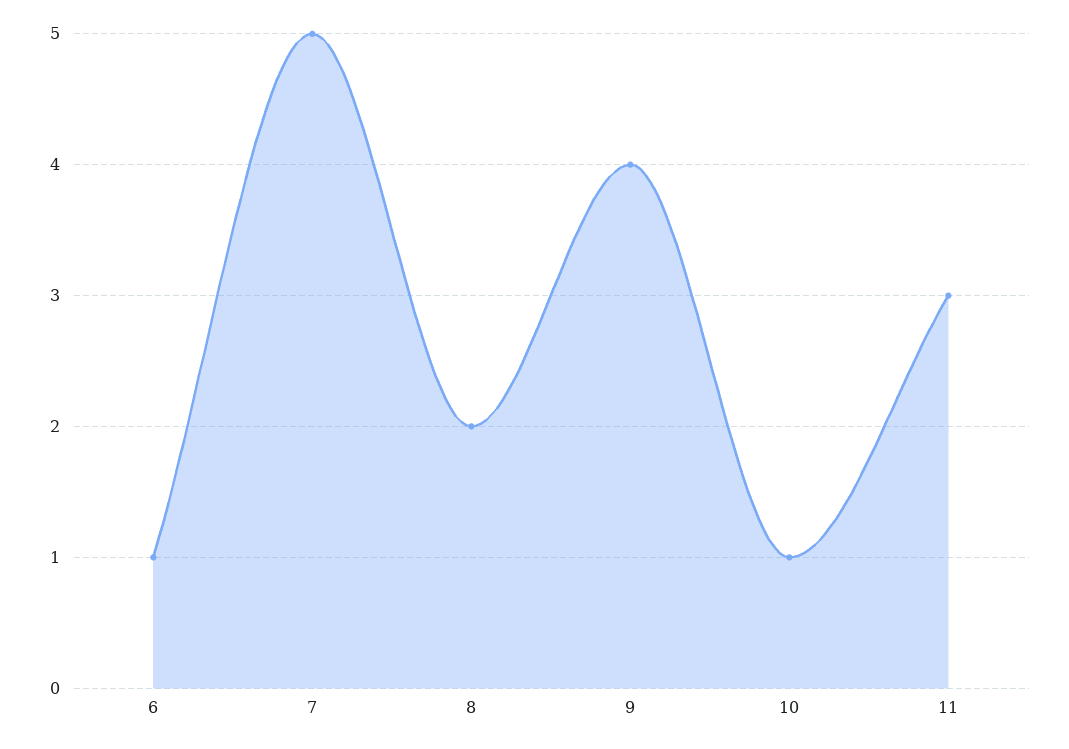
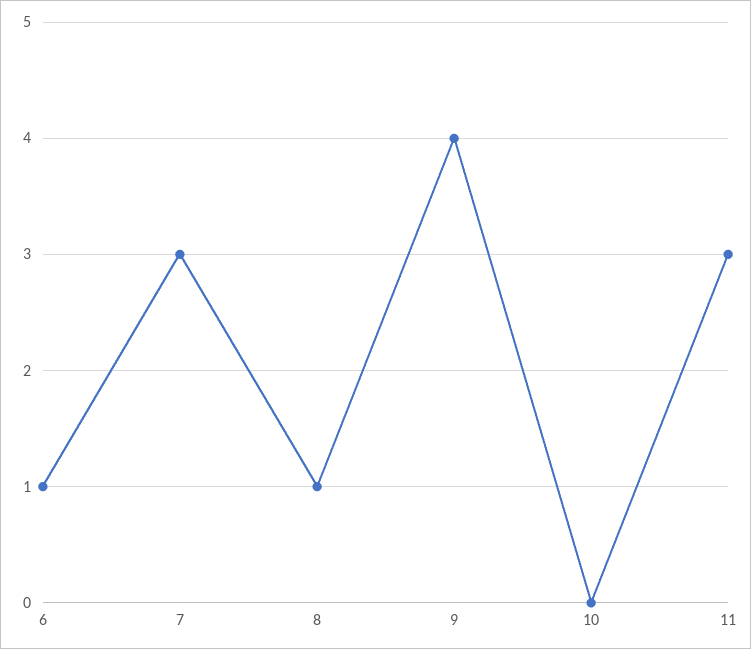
  {
    "6": 1,
-   "7": 5,
+   "7": 3,
-   "8": 2,
+   "8": 1,
    "9": 4,
-   "10": 1,
+   "10": 0,
    "11": 3
  }

